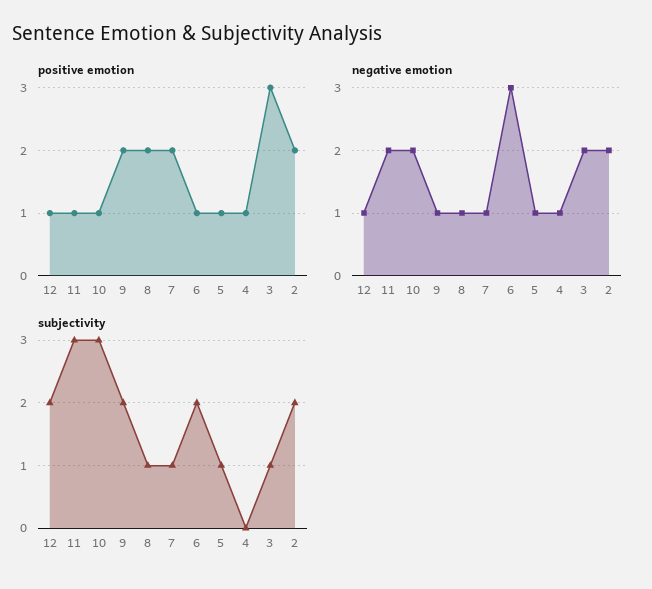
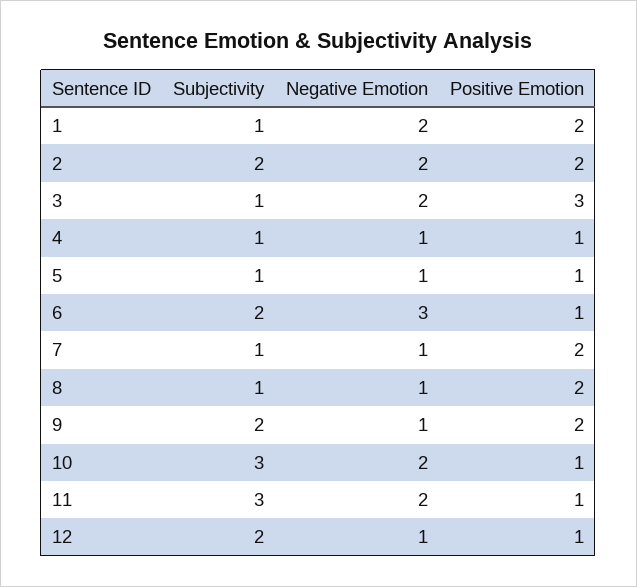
  {
    "positive emotion": {
      "12": 1,
      "11": 1,
      "10": 1,
      "9": 2,
      "8": 2,
      "7": 2,
      "6": 1,
      "5": 1,
      "4": 1,
      "3": 3,
-     "2": 2
+     "2": 2,
+     "1": 2
    },
    "negative emotion": {
      "12": 1,
      "11": 2,
      "10": 2,
      "9": 1,
      "8": 1,
      "7": 1,
      "6": 3,
      "5": 1,
      "4": 1,
      "3": 2,
-     "2": 2
+     "2": 2,
+     "1": 2
    },
    "subjectivity": {
      "12": 2,
      "11": 3,
      "10": 3,
      "9": 2,
      "8": 1,
      "7": 1,
      "6": 2,
      "5": 1,
-     "4": 0,
+     "4": 1,
      "3": 1,
-     "2": 2
+     "2": 2,
+     "1": 1
    }
  }

